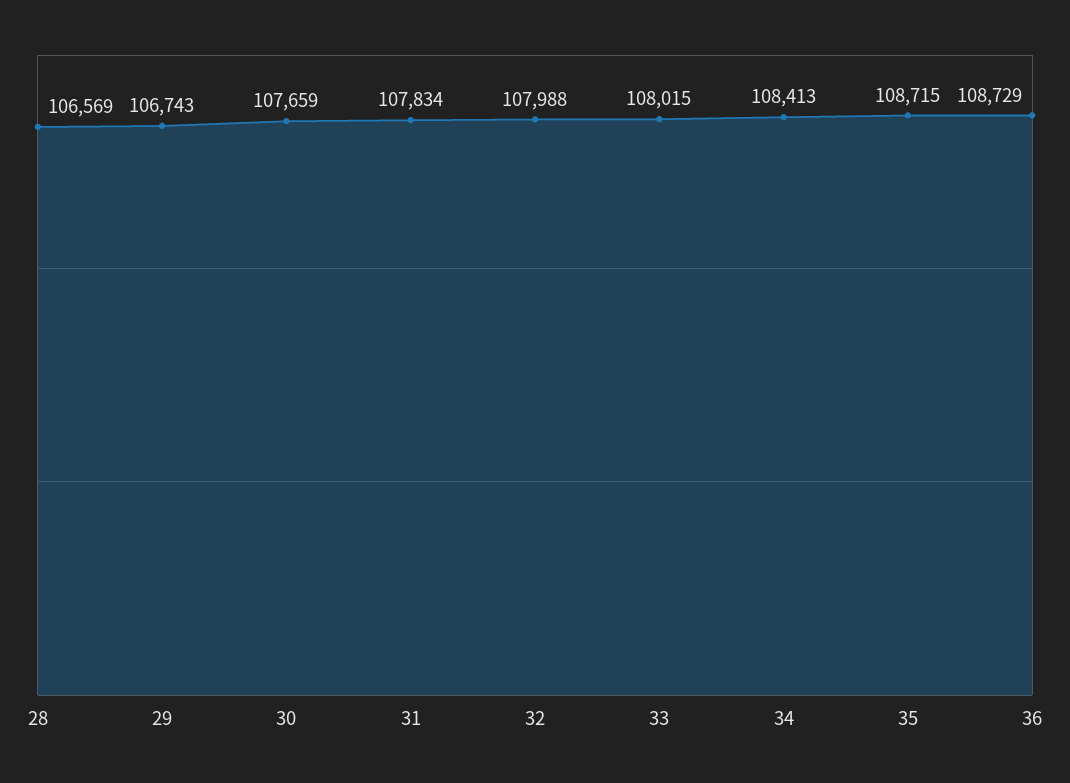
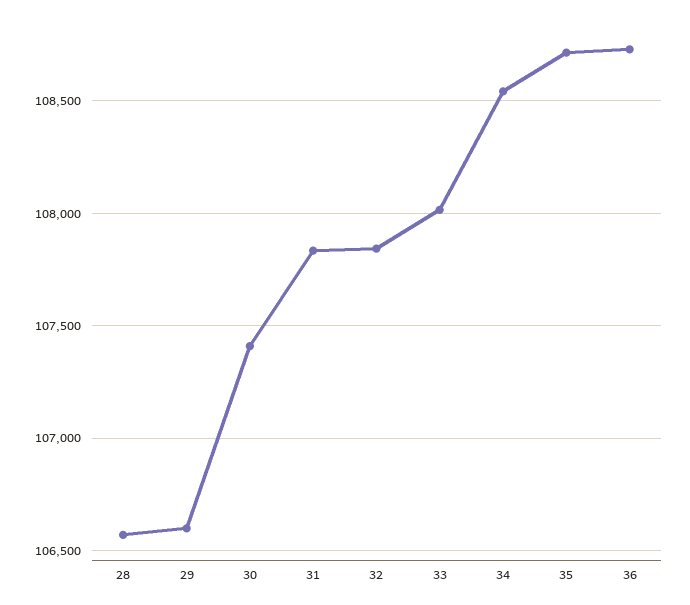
  {
    "28": 106569,
-   "29": 106743,
+   "29": 106600,
-   "30": 107659,
+   "30": 107400,
    "31": 107834,
-   "32": 107988,
+   "32": 107850,
    "33": 108015,
-   "34": 108413,
+   "34": 108550,
    "35": 108715,
    "36": 108729
  }

